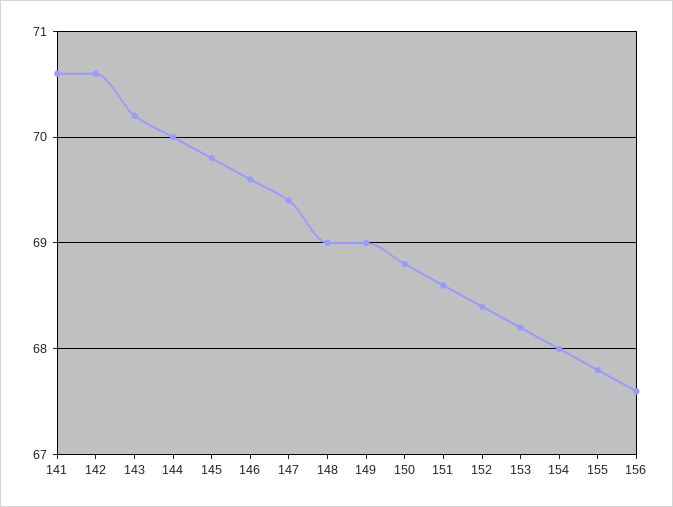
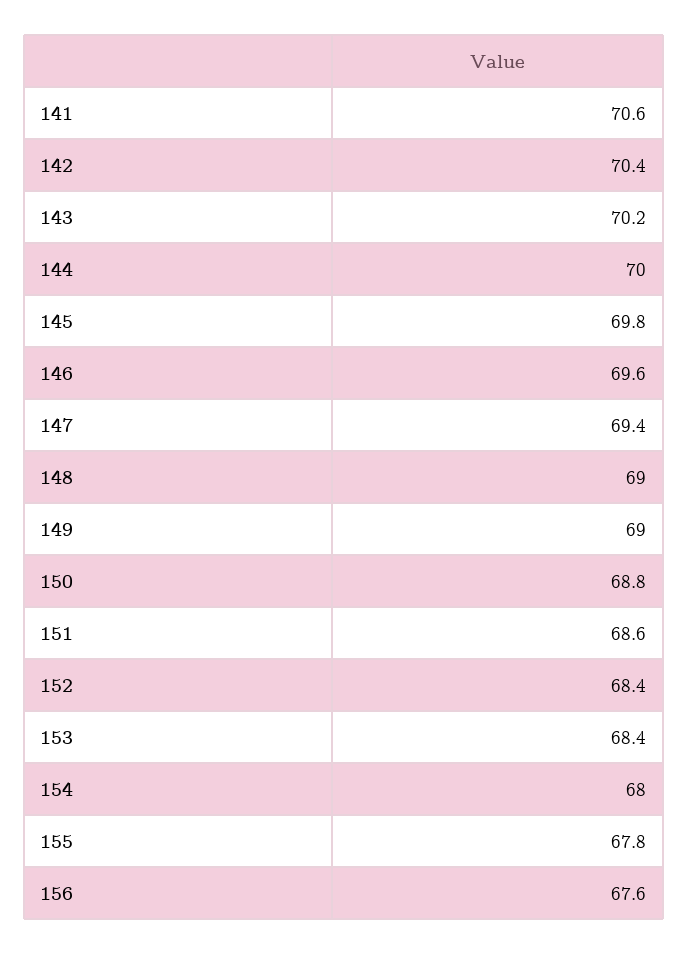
  {
    "141": 70.6,
-   "142": 70.6,
+   "142": 70.4,
    "143": 70.2,
    "144": 70,
    "145": 69.8,
    "146": 69.6,
    "147": 69.4,
    "148": 69,
    "149": 69,
    "150": 68.8,
    "151": 68.6,
    "152": 68.4,
-   "153": 68.2,
+   "153": 68.4,
    "154": 68,
    "155": 67.8,
    "156": 67.6
  }

